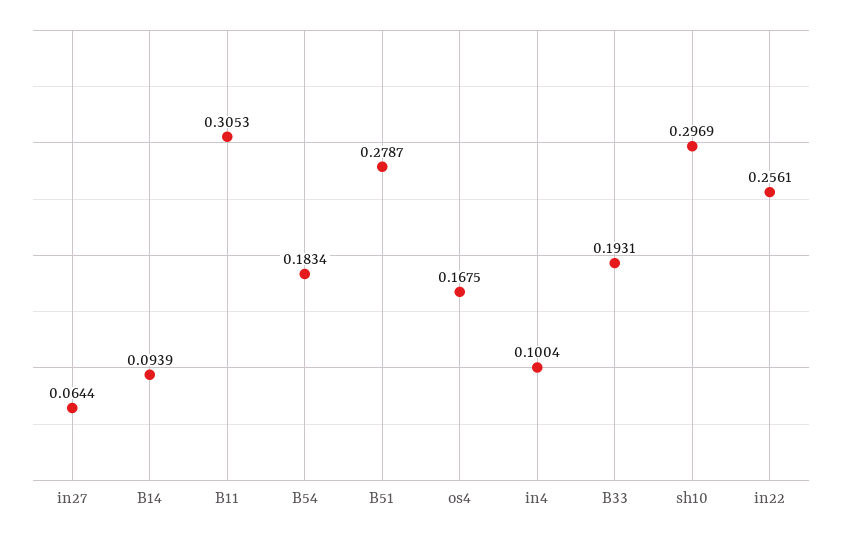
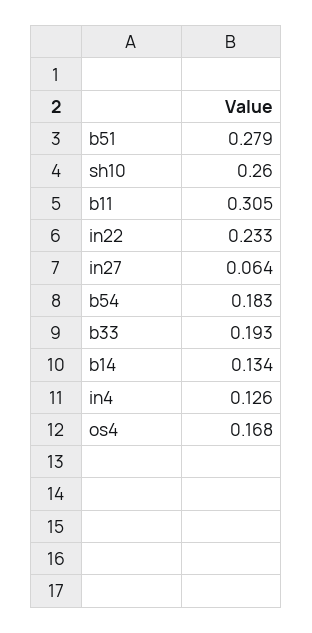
  {
    "in27": 0.0644,
-   "B14": 0.0939,
+   "B14": 0.134,
    "B11": 0.3053,
    "B54": 0.1834,
    "B51": 0.2787,
    "os4": 0.1675,
-   "in4": 0.1004,
+   "in4": 0.126,
    "B33": 0.1931,
-   "sh10": 0.2969,
+   "sh10": 0.26,
-   "in22": 0.2561
+   "in22": 0.233
  }

